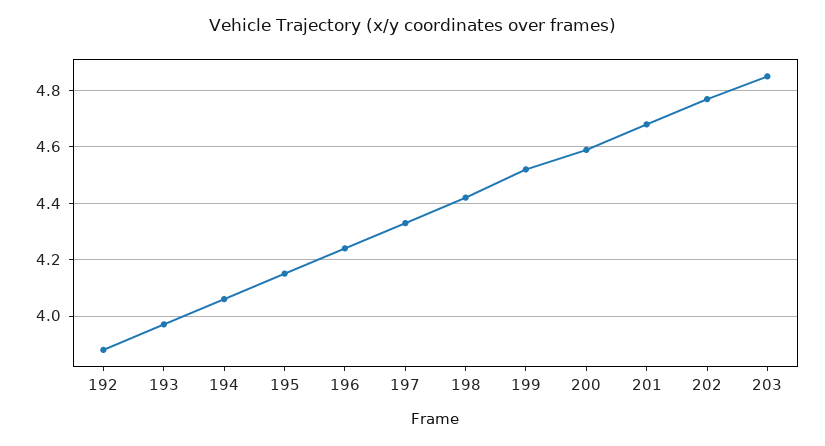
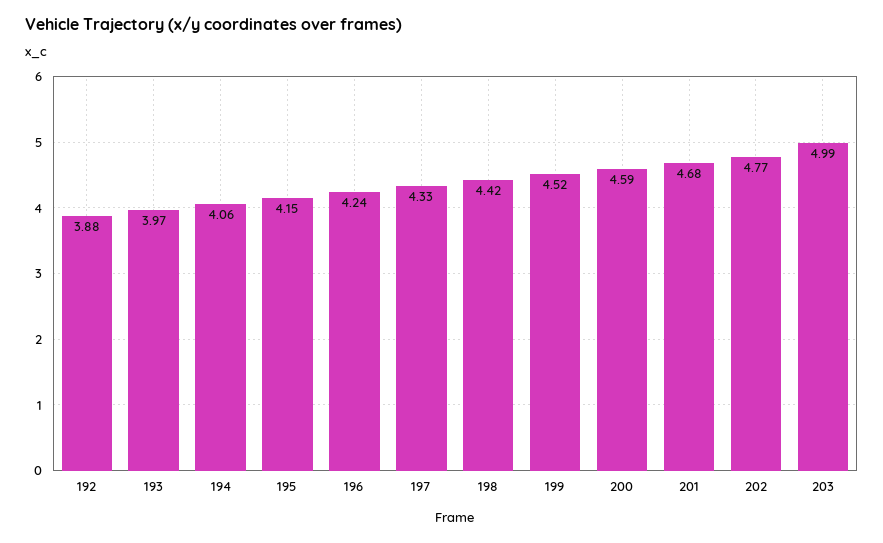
  {
    "192": 3.88,
    "193": 3.97,
    "194": 4.06,
    "195": 4.15,
    "196": 4.24,
    "197": 4.33,
    "198": 4.42,
    "199": 4.52,
    "200": 4.59,
    "201": 4.68,
    "202": 4.77,
-   "203": 4.85
+   "203": 4.99
  }

